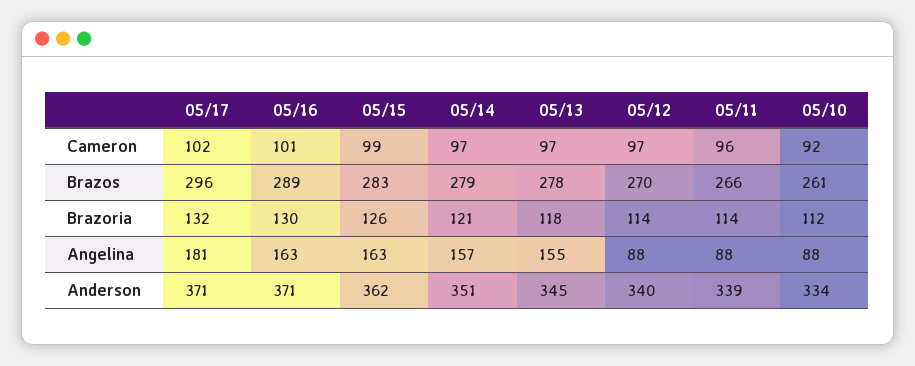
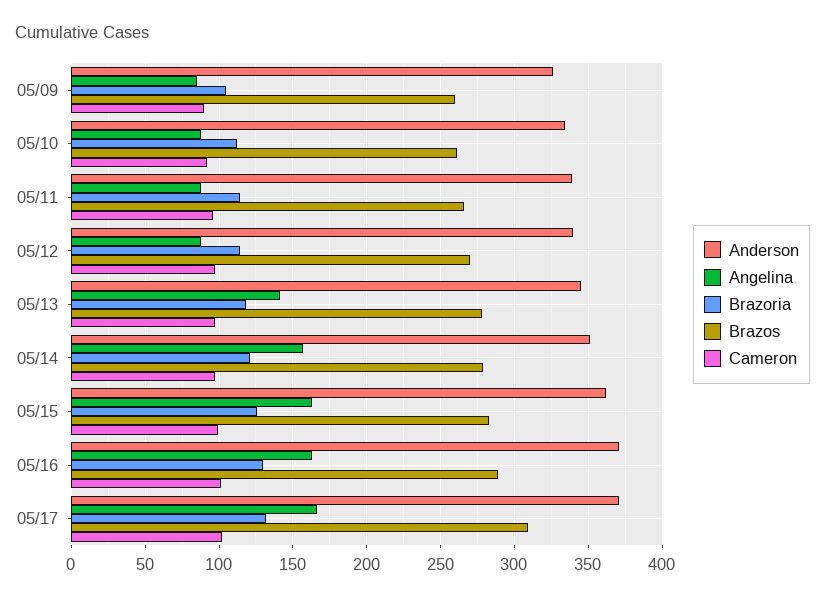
  {
    "Cameron": {
      "05/17": 102,
      "05/16": 101,
      "05/15": 99,
      "05/14": 97,
      "05/13": 97,
      "05/12": 97,
      "05/11": 96,
-     "05/10": 92
+     "05/10": 92,
+     "05/09": 90
    },
    "Brazos": {
-     "05/17": 296,
+     "05/17": 310,
      "05/16": 289,
      "05/15": 283,
      "05/14": 279,
      "05/13": 278,
      "05/12": 270,
      "05/11": 266,
-     "05/10": 261
+     "05/10": 261,
+     "05/09": 260
    },
    "Brazoria": {
      "05/17": 132,
      "05/16": 130,
      "05/15": 126,
      "05/14": 121,
      "05/13": 118,
      "05/12": 114,
      "05/11": 114,
-     "05/10": 112
+     "05/10": 112,
+     "05/09": 105
    },
    "Angelina": {
-     "05/17": 181,
+     "05/17": 165,
      "05/16": 163,
      "05/15": 163,
      "05/14": 157,
-     "05/13": 155,
+     "05/13": 140,
      "05/12": 88,
      "05/11": 88,
-     "05/10": 88
+     "05/10": 88,
+     "05/09": 85
    },
    "Anderson": {
      "05/17": 371,
      "05/16": 371,
      "05/15": 362,
      "05/14": 351,
      "05/13": 345,
      "05/12": 340,
      "05/11": 339,
-     "05/10": 334
+     "05/10": 334,
+     "05/09": 325
    }
  }

